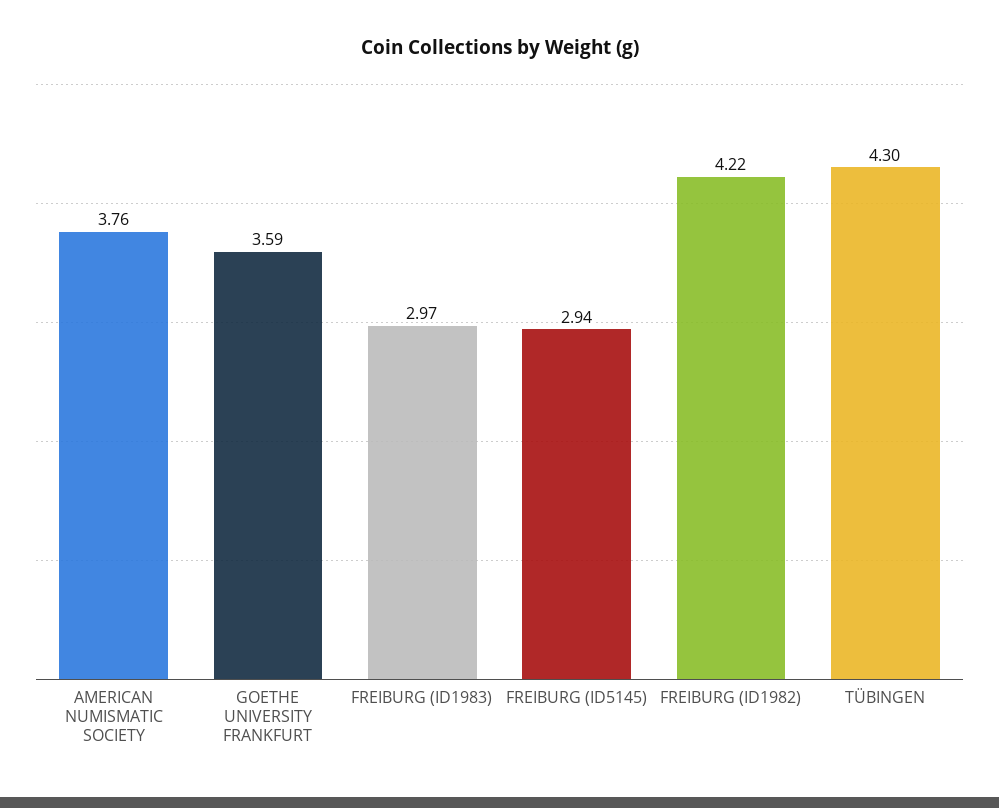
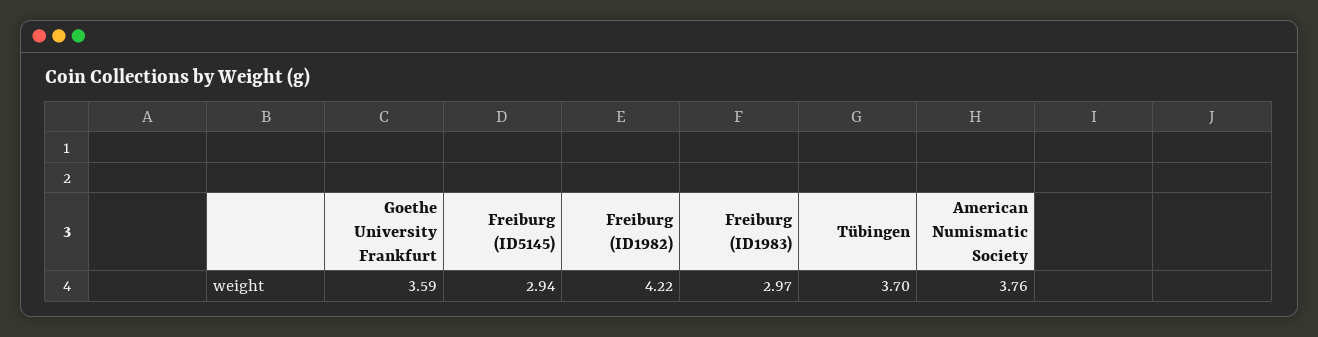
  {
    "AMERICAN NUMISMATIC SOCIETY": 3.76,
    "GOETHE UNIVERSITY FRANKFURT": 3.59,
    "FREIBURG (ID1983)": 2.97,
    "FREIBURG (ID5145)": 2.94,
    "FREIBURG (ID1982)": 4.22,
-   "TÜBINGEN": 4.3
+   "TÜBINGEN": 3.7
  }

